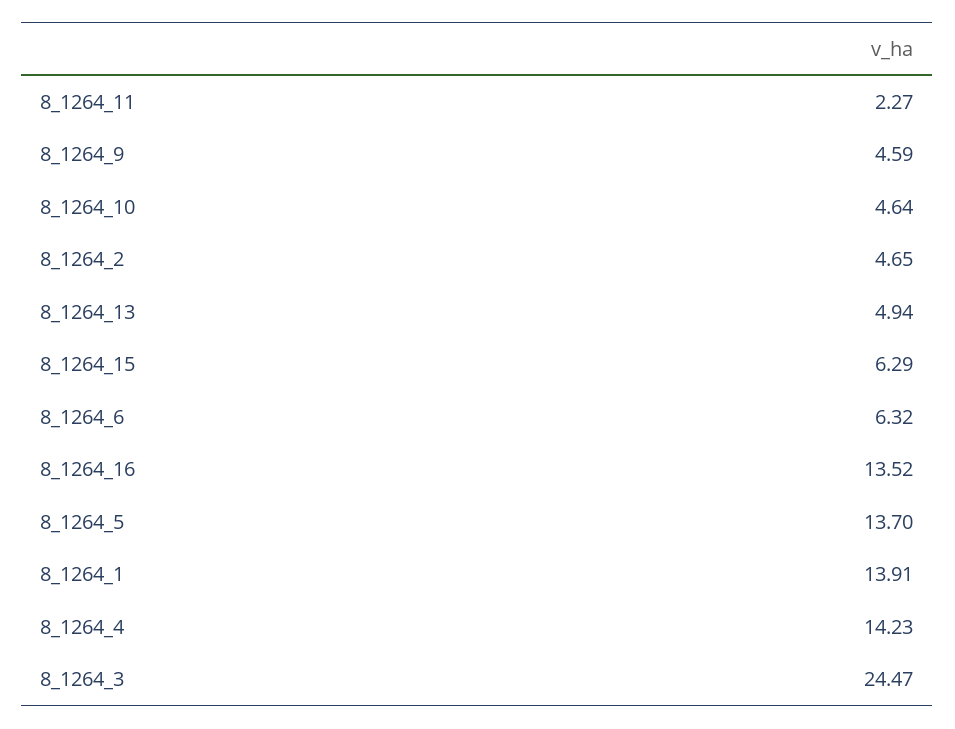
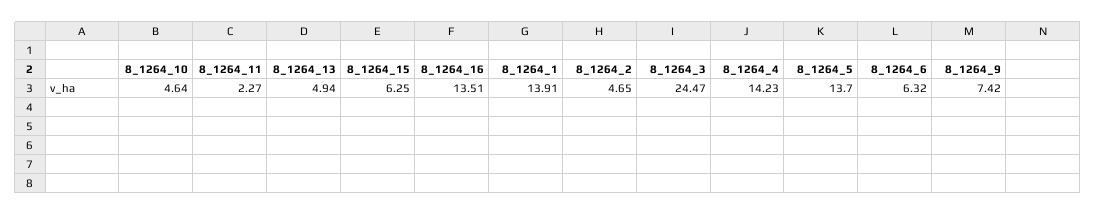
  {
    "8_1264_11": 2.27,
-   "8_1264_9": 4.59,
+   "8_1264_9": 7.42,
    "8_1264_10": 4.64,
    "8_1264_2": 4.65,
    "8_1264_13": 4.94,
-   "8_1264_15": 6.29,
+   "8_1264_15": 6.25,
    "8_1264_6": 6.32,
-   "8_1264_16": 13.52,
+   "8_1264_16": 13.51,
    "8_1264_5": 13.7,
    "8_1264_1": 13.91,
    "8_1264_4": 14.23,
    "8_1264_3": 24.47
  }

